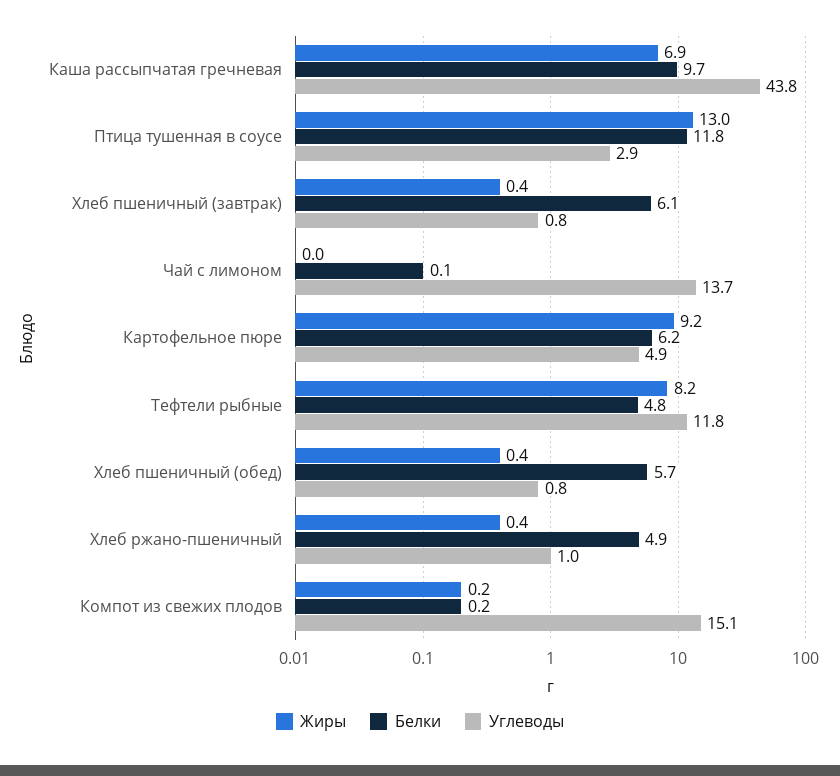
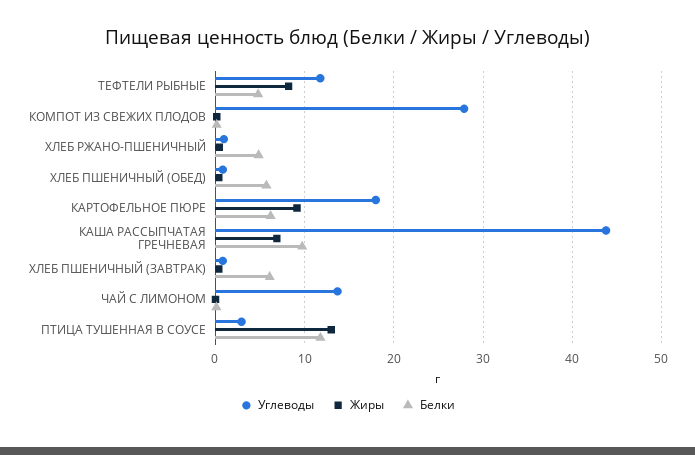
  {
    "Жиры": {
      "Каша рассыпчатая гречневая": 6.9,
      "Птица тушенная в соусе": 13,
      "Хлеб пшеничный (завтрак)": 0.4,
      "Чай с лимоном": 0,
      "Картофельное пюре": 9.2,
      "Тефтели рыбные": 8.2,
      "Хлеб пшеничный (обед)": 0.4,
      "Хлеб ржано-пшеничный": 0.4,
      "Компот из свежих плодов": 0.2
    },
    "Белки": {
      "Каша рассыпчатая гречневая": 9.7,
      "Птица тушенная в соусе": 11.8,
      "Хлеб пшеничный (завтрак)": 6.1,
      "Чай с лимоном": 0.1,
      "Картофельное пюре": 6.2,
      "Тефтели рыбные": 4.8,
      "Хлеб пшеничный (обед)": 5.7,
      "Хлеб ржано-пшеничный": 4.9,
      "Компот из свежих плодов": 0.2
    },
    "Углеводы": {
      "Каша рассыпчатая гречневая": 43.8,
      "Птица тушенная в соусе": 2.9,
      "Хлеб пшеничный (завтрак)": 0.8,
      "Чай с лимоном": 13.7,
-     "Картофельное пюре": 4.9,
+     "Картофельное пюре": 18,
      "Тефтели рыбные": 11.8,
      "Хлеб пшеничный (обед)": 0.8,
      "Хлеб ржано-пшеничный": 1,
-     "Компот из свежих плодов": 15.1
+     "Компот из свежих плодов": 28
    }
  }

